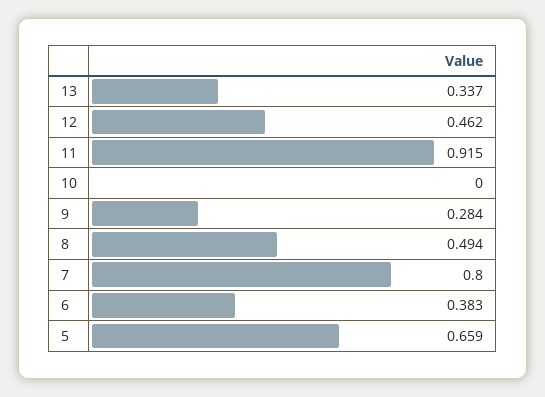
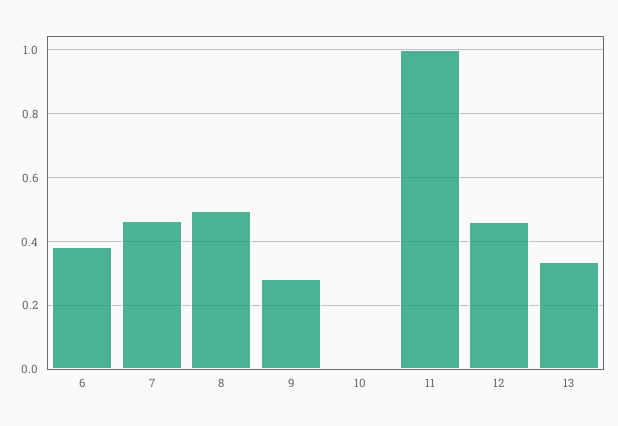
  {
    "13": 0.337,
    "12": 0.462,
-   "11": 0.915,
+   "11": 1,
    "10": 0,
    "9": 0.284,
    "8": 0.494,
-   "7": 0.8,
+   "7": 0.46,
-   "6": 0.383,
+   "6": 0.383
-   "5": 0.659
  }

